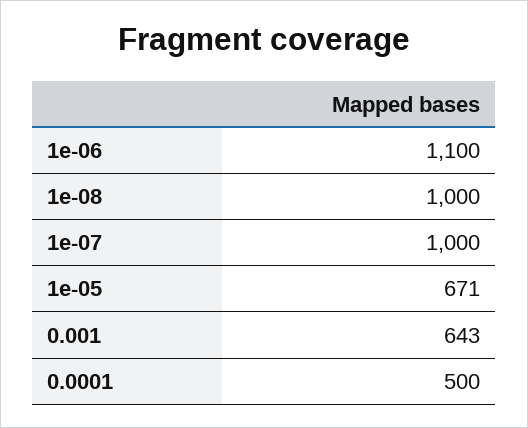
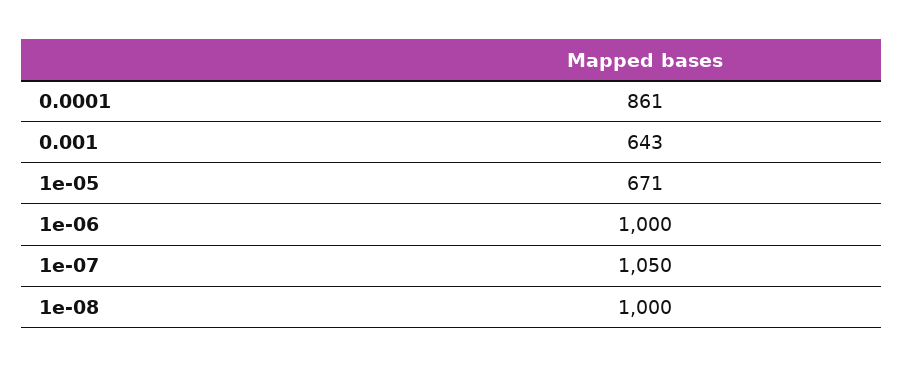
  {
-   "1e-06": 1100,
+   "1e-06": 1000,
    "1e-08": 1000,
-   "1e-07": 1000,
+   "1e-07": 1050,
    "1e-05": 671,
    "0.001": 643,
-   "0.0001": 500
+   "0.0001": 861
  }

